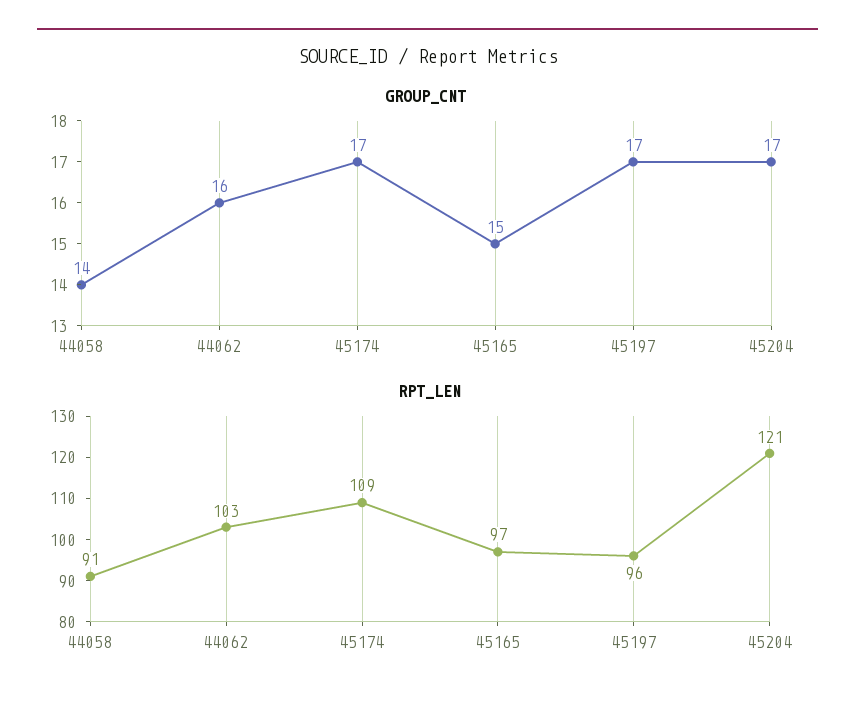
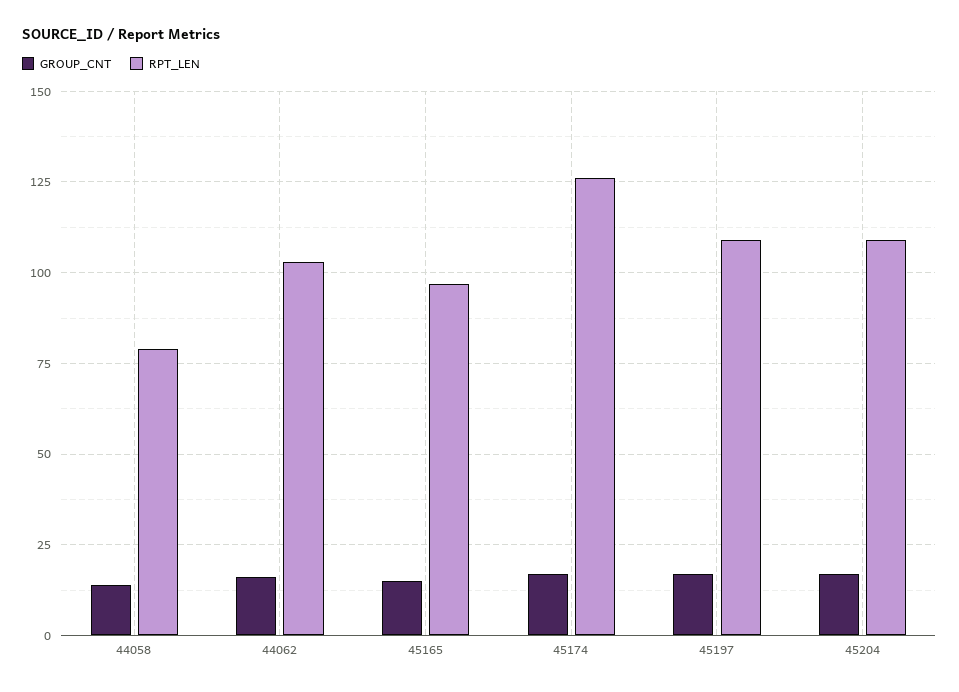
  {
    "GROUP_CNT": {
      "44058": 14,
      "44062": 16,
      "45174": 17,
      "45165": 15,
      "45197": 17,
      "45204": 17
    },
    "RPT_LEN": {
-     "44058": 91,
+     "44058": 80,
      "44062": 103,
-     "45174": 109,
+     "45174": 125,
      "45165": 97,
-     "45197": 96,
+     "45197": 110,
-     "45204": 121
+     "45204": 110
    }
  }

